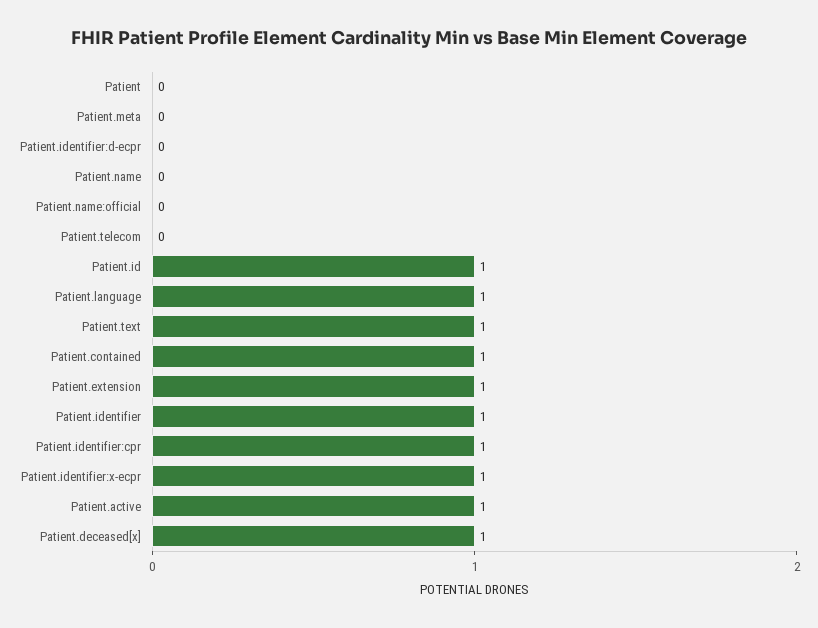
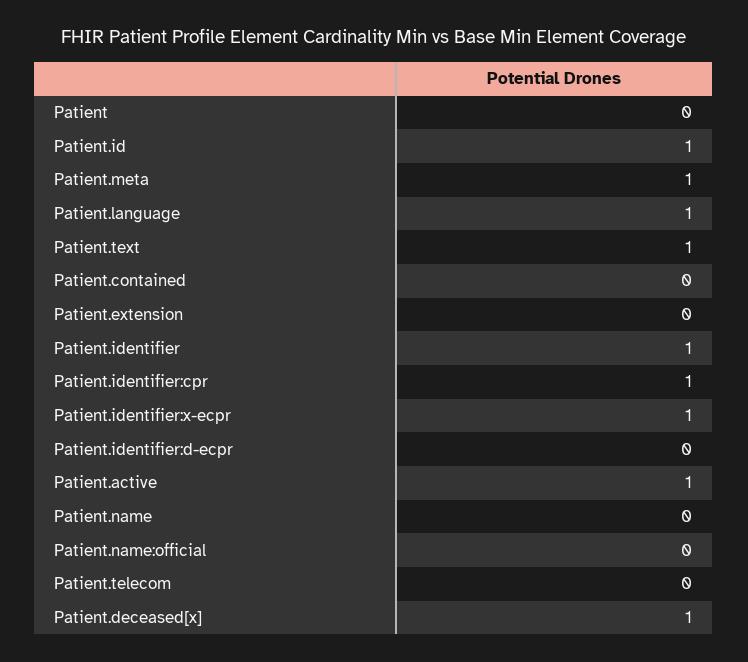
  {
    "Patient": 0,
-   "Patient.meta": 0,
+   "Patient.meta": 1,
    "Patient.identifier:d-ecpr": 0,
    "Patient.name": 0,
    "Patient.name:official": 0,
    "Patient.telecom": 0,
    "Patient.id": 1,
    "Patient.language": 1,
    "Patient.text": 1,
-   "Patient.contained": 1,
+   "Patient.contained": 0,
-   "Patient.extension": 1,
+   "Patient.extension": 0,
    "Patient.identifier": 1,
    "Patient.identifier:cpr": 1,
    "Patient.identifier:x-ecpr": 1,
    "Patient.active": 1,
    "Patient.deceased[x]": 1
  }

